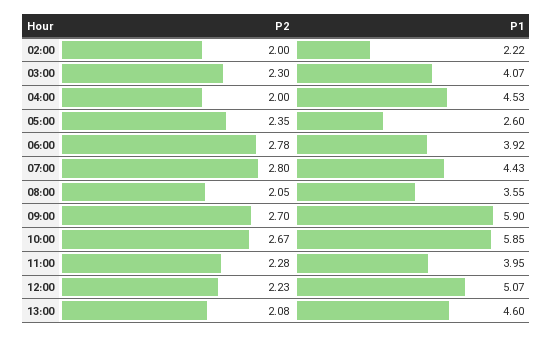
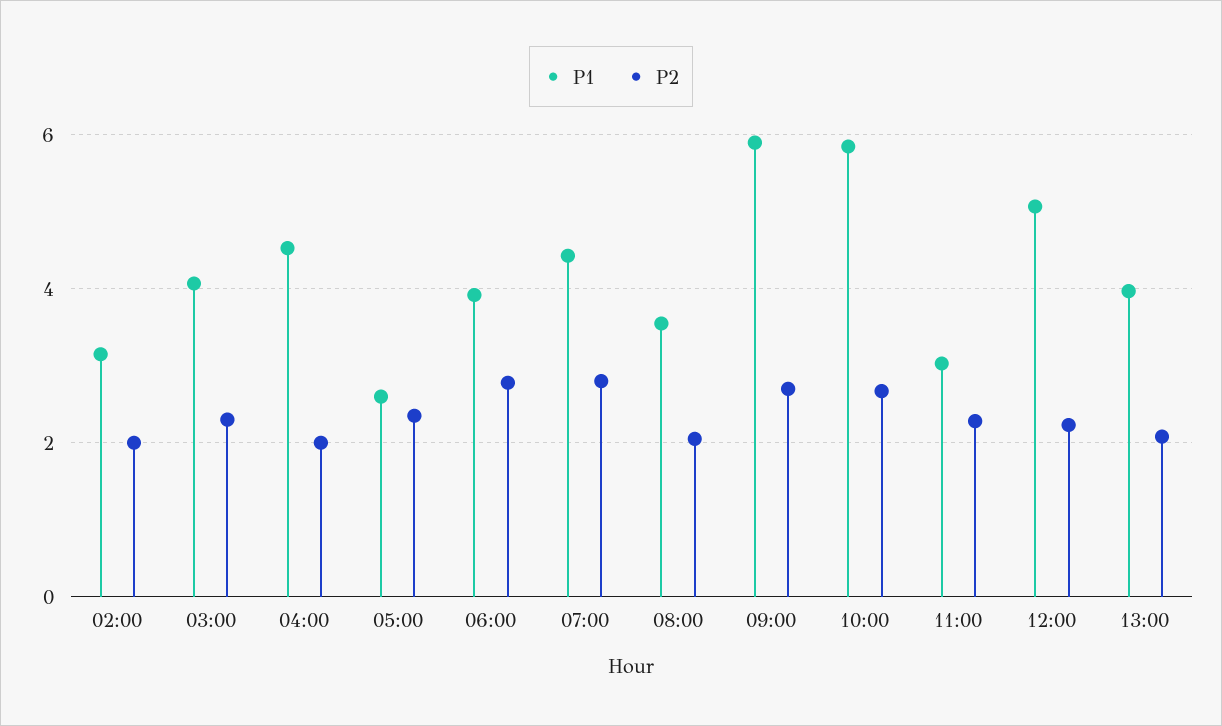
  {
    "P2": {
      "02:00": 2,
      "03:00": 2.3,
      "04:00": 2,
      "05:00": 2.35,
      "06:00": 2.78,
      "07:00": 2.8,
      "08:00": 2.05,
      "09:00": 2.7,
      "10:00": 2.67,
      "11:00": 2.28,
      "12:00": 2.23,
      "13:00": 2.08
    },
    "P1": {
-     "02:00": 2.22,
+     "02:00": 3.2,
      "03:00": 4.07,
      "04:00": 4.53,
      "05:00": 2.6,
      "06:00": 3.92,
      "07:00": 4.43,
      "08:00": 3.55,
      "09:00": 5.9,
      "10:00": 5.85,
-     "11:00": 3.95,
+     "11:00": 3,
      "12:00": 5.07,
-     "13:00": 4.6
+     "13:00": 4
    }
  }

